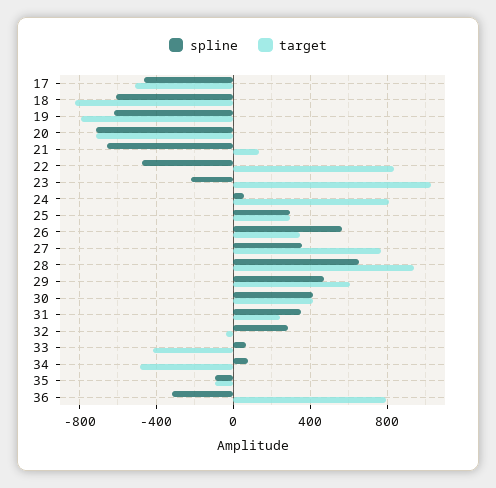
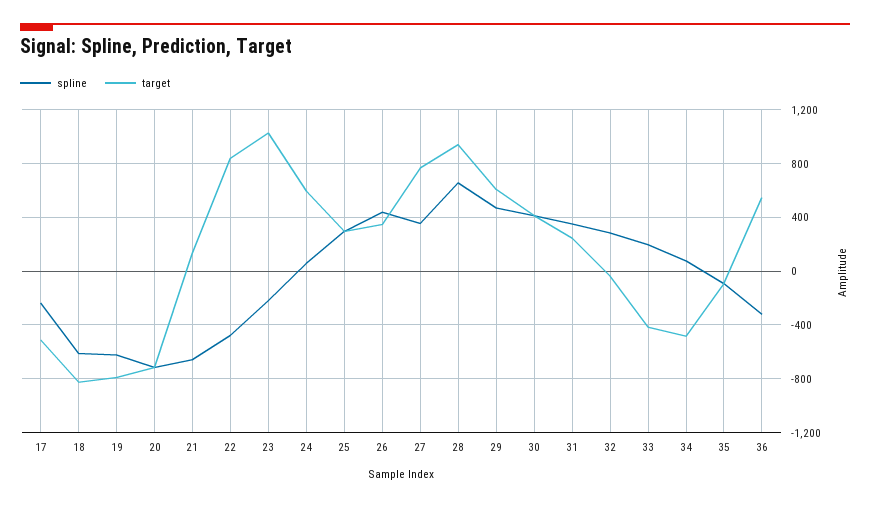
  {
    "spline": {
-     "17": -450,
+     "17": -250,
      "18": -600,
      "19": -600,
      "20": -700,
      "21": -650,
      "22": -500,
      "23": -200,
      "24": 50,
      "25": 300,
-     "26": 550,
+     "26": 450,
      "27": 350,
      "28": 650,
      "29": 450,
      "30": 400,
      "31": 350,
      "32": 300,
-     "33": 50,
+     "33": 200,
      "34": 100,
      "35": -100,
      "36": -300
    },
    "target": {
      "17": -500,
      "18": -850,
      "19": -800,
      "20": -700,
      "21": 150,
      "22": 850,
      "23": 1050,
-     "24": 800,
+     "24": 600,
      "25": 300,
      "26": 350,
      "27": 750,
      "28": 950,
      "29": 600,
      "30": 400,
      "31": 250,
      "32": -50,
      "33": -400,
      "34": -500,
      "35": -100,
-     "36": 800
+     "36": 550
    }
  }

